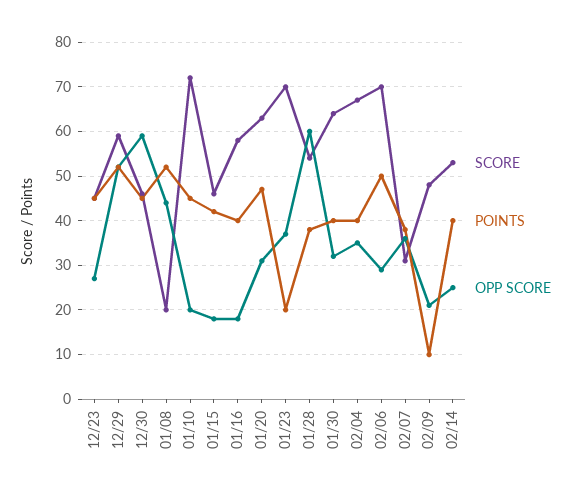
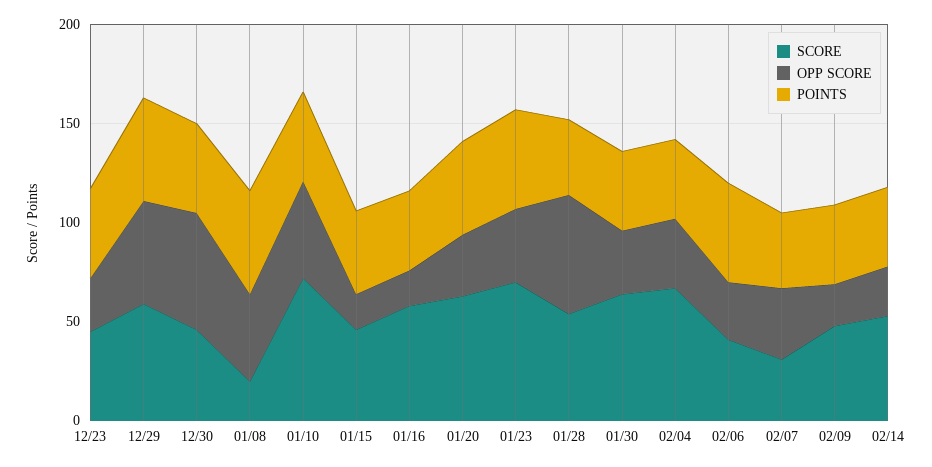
  {
    "SCORE": {
      "12/23": 45,
      "12/29": 60,
      "12/30": 45,
      "01/08": 20,
      "01/10": 70,
      "01/15": 45,
      "01/16": 60,
      "01/20": 65,
      "01/23": 70,
      "01/28": 55,
      "01/30": 65,
      "02/04": 65,
-     "02/06": 70,
+     "02/06": 40,
      "02/07": 30,
      "02/09": 50,
      "02/14": 55
    },
    "POINTS": {
      "12/23": 45,
      "12/29": 50,
      "12/30": 45,
      "01/08": 50,
      "01/10": 45,
      "01/15": 40,
      "01/16": 40,
      "01/20": 45,
-     "01/23": 20,
+     "01/23": 50,
      "01/28": 40,
      "01/30": 40,
      "02/04": 40,
      "02/06": 50,
      "02/07": 40,
-     "02/09": 10,
+     "02/09": 40,
      "02/14": 40
    },
    "OPP SCORE": {
      "12/23": 25,
      "12/29": 50,
      "12/30": 60,
      "01/08": 45,
-     "01/10": 20,
+     "01/10": 50,
      "01/15": 20,
      "01/16": 20,
      "01/20": 30,
      "01/23": 35,
      "01/28": 60,
      "01/30": 30,
      "02/04": 35,
      "02/06": 30,
      "02/07": 35,
      "02/09": 20,
      "02/14": 25
    }
  }

